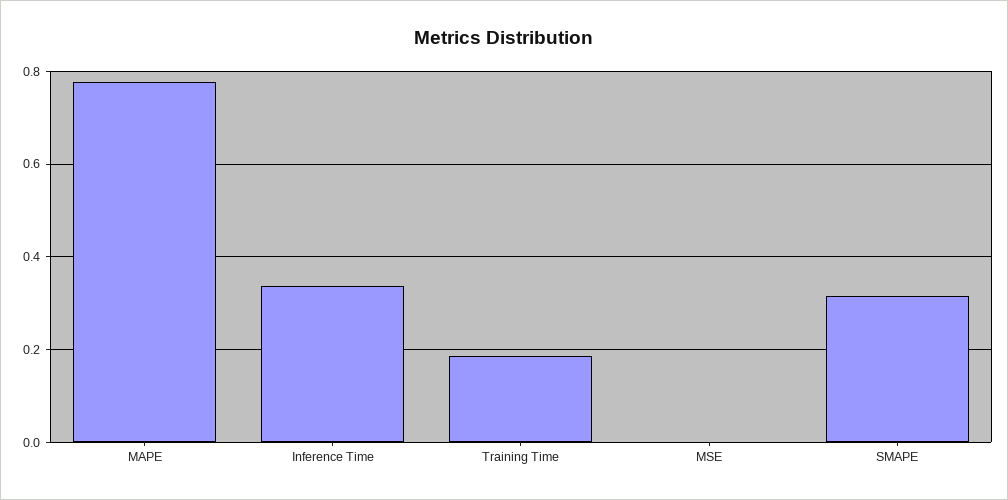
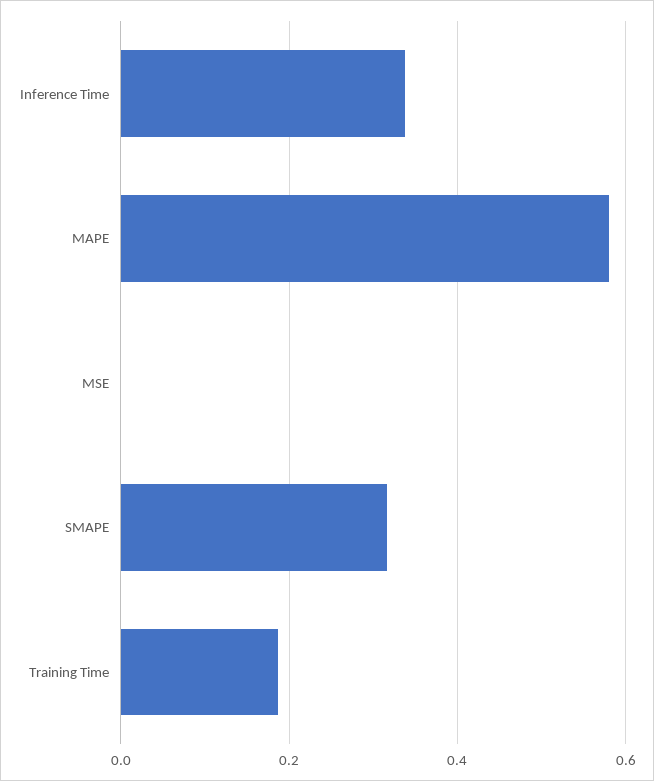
  {
-   "MAPE": 0.78,
+   "MAPE": 0.58,
    "Inference Time": 0.34,
    "Training Time": 0.18,
    "MSE": 0,
    "SMAPE": 0.32
  }

